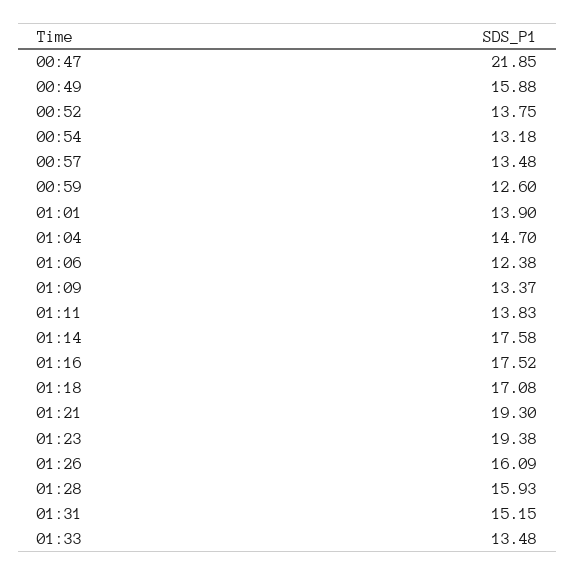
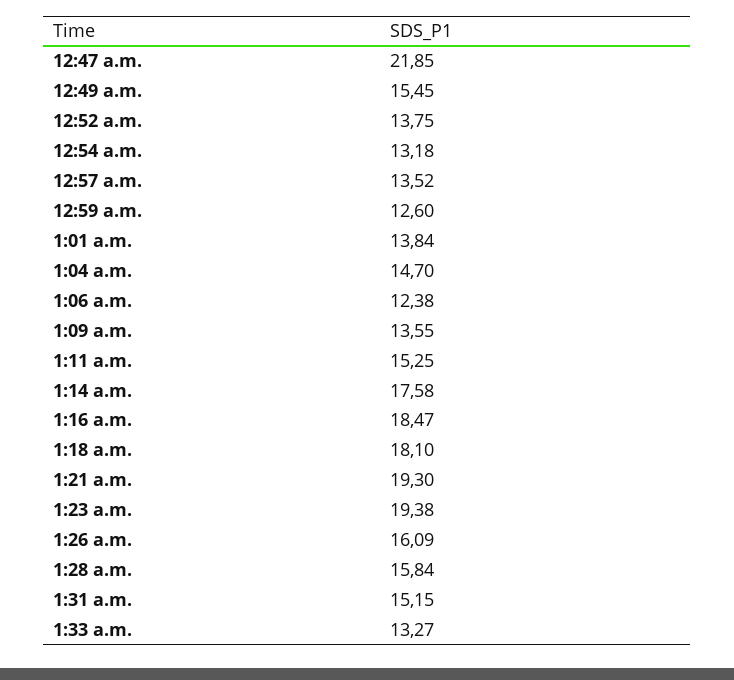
  {
    "00:47": 21.85,
-   "00:49": 15.88,
+   "00:49": 15.45,
    "00:52": 13.75,
    "00:54": 13.18,
-   "00:57": 13.48,
+   "00:57": 13.52,
    "00:59": 12.6,
-   "01:01": 13.9,
+   "01:01": 13.84,
    "01:04": 14.7,
    "01:06": 12.38,
-   "01:09": 13.37,
+   "01:09": 13.55,
-   "01:11": 13.83,
+   "01:11": 15.25,
    "01:14": 17.58,
-   "01:16": 17.52,
+   "01:16": 18.47,
-   "01:18": 17.08,
+   "01:18": 18.1,
    "01:21": 19.3,
    "01:23": 19.38,
    "01:26": 16.09,
-   "01:28": 15.93,
+   "01:28": 15.84,
    "01:31": 15.15,
-   "01:33": 13.48
+   "01:33": 13.27
  }

